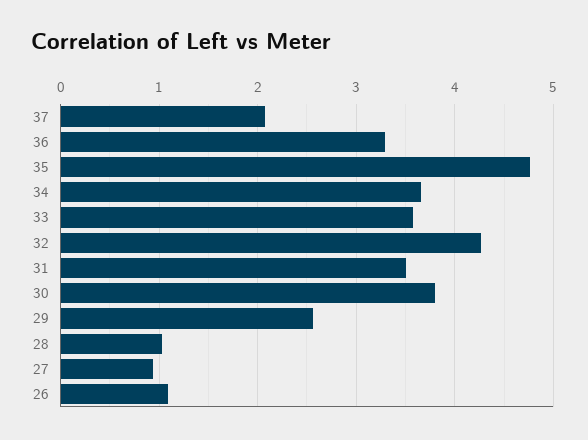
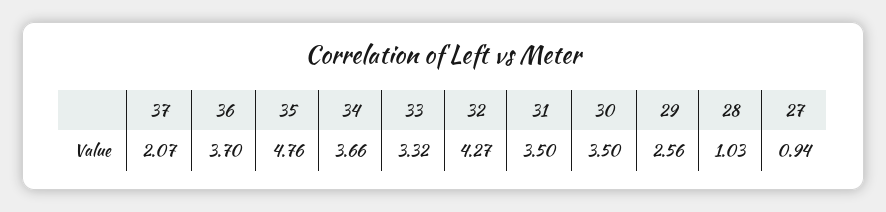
  {
    "37": 2.07,
-   "36": 3.3,
+   "36": 3.7,
    "35": 4.76,
    "34": 3.66,
-   "33": 3.6,
+   "33": 3.32,
    "32": 4.27,
    "31": 3.5,
-   "30": 3.8,
+   "30": 3.5,
    "29": 2.56,
    "28": 1.03,
-   "27": 0.94,
+   "27": 0.94
-   "26": 1.1
  }

